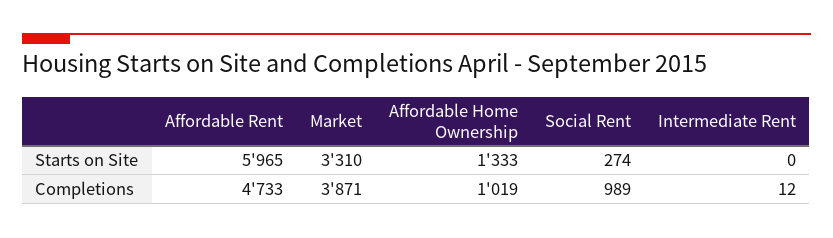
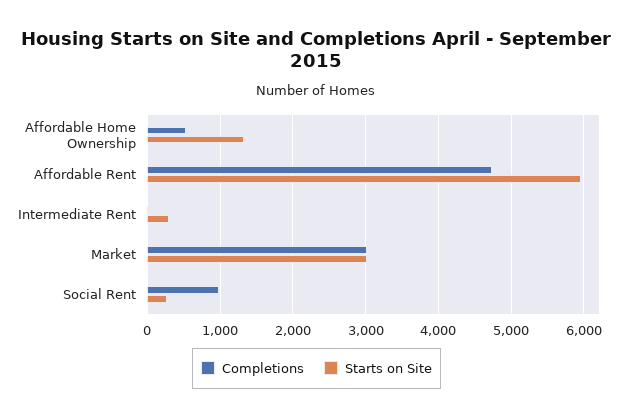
  {
    "Starts on Site": {
      "Affordable Rent": 5965,
-     "Market": 3310,
+     "Market": 3000,
      "Affordable Home Ownership": 1333,
      "Social Rent": 274,
-     "Intermediate Rent": 0
+     "Intermediate Rent": 300
    },
    "Completions": {
      "Affordable Rent": 4733,
-     "Market": 3871,
+     "Market": 3000,
-     "Affordable Home Ownership": 1019,
+     "Affordable Home Ownership": 500,
      "Social Rent": 989,
      "Intermediate Rent": 12
    }
  }

